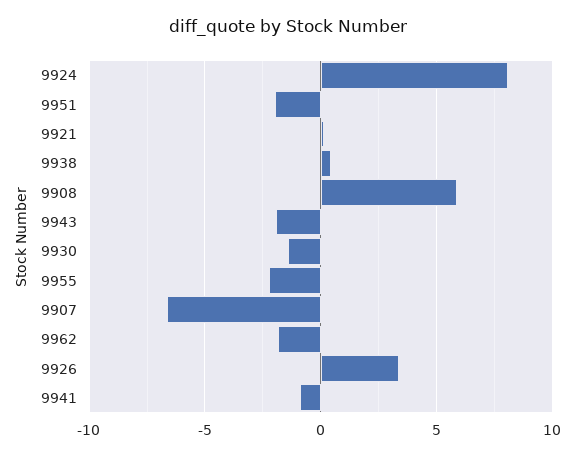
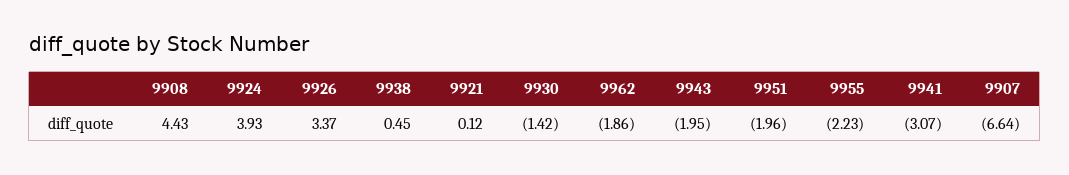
  {
-   "9924": 8,
+   "9924": 3.93,
    "9951": -1.96,
    "9921": 0.12,
    "9938": 0.45,
-   "9908": 6,
+   "9908": 4.43,
    "9943": -1.95,
    "9930": -1.42,
    "9955": -2.23,
    "9907": -6.64,
    "9962": -1.86,
    "9926": 3.37,
-   "9941": -1
+   "9941": -3.07
  }

